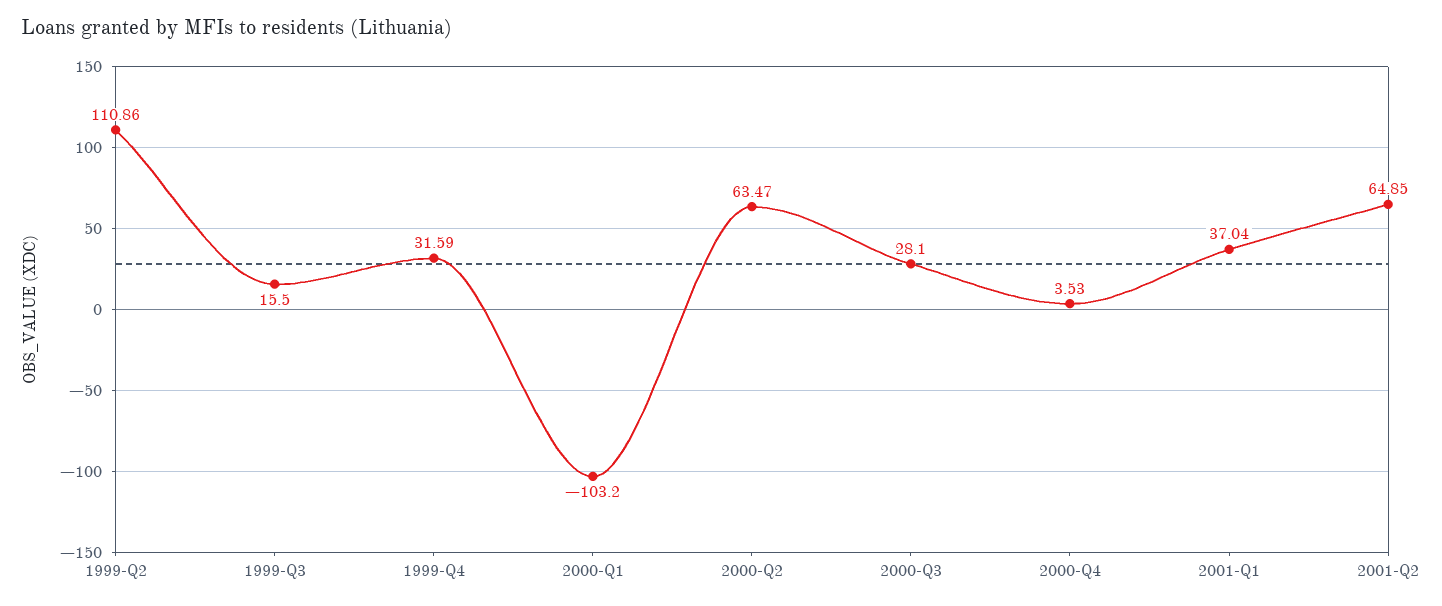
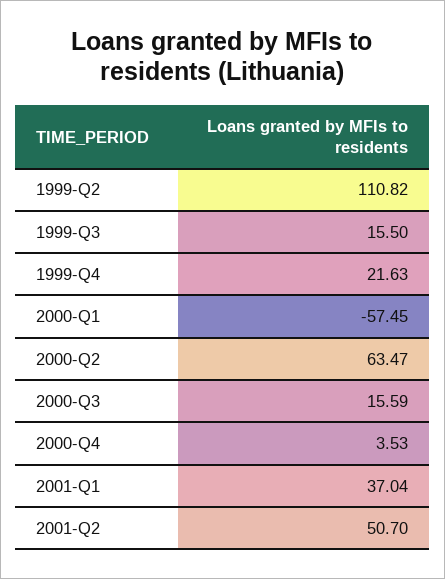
  {
-   "1999-Q2": 110.86,
+   "1999-Q2": 110.82,
    "1999-Q3": 15.5,
-   "1999-Q4": 31.59,
+   "1999-Q4": 21.63,
-   "2000-Q1": -103.2,
+   "2000-Q1": -57.45,
    "2000-Q2": 63.47,
-   "2000-Q3": 28.1,
+   "2000-Q3": 15.59,
    "2000-Q4": 3.53,
    "2001-Q1": 37.04,
-   "2001-Q2": 64.85
+   "2001-Q2": 50.7
  }

